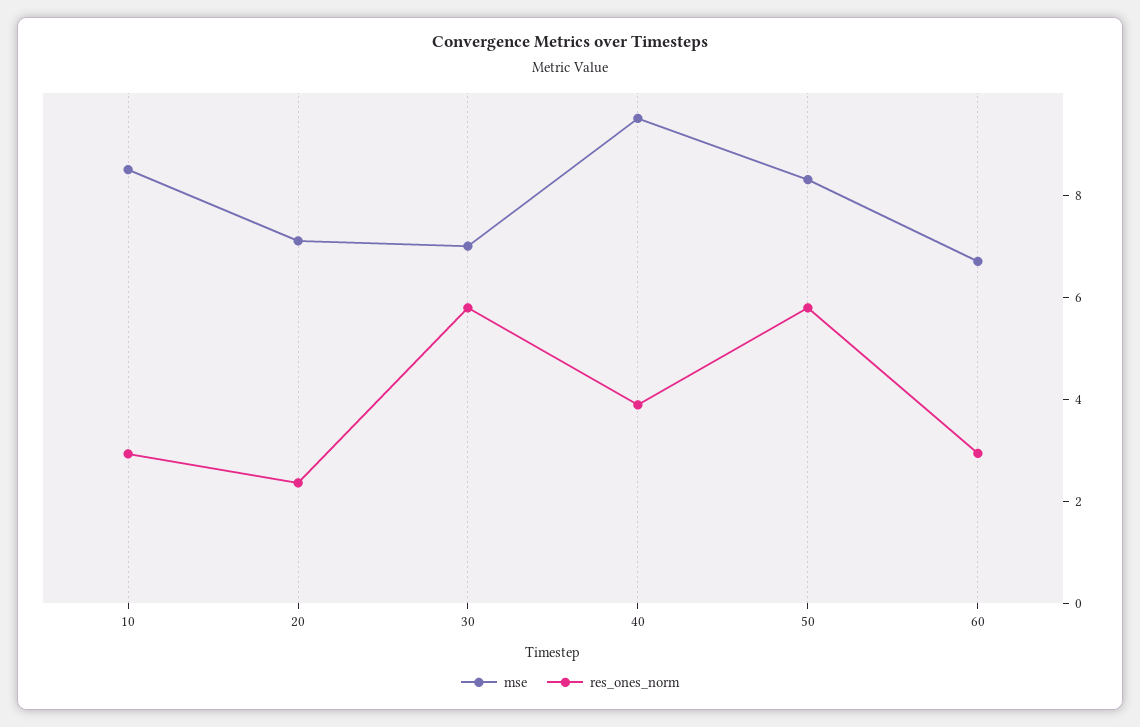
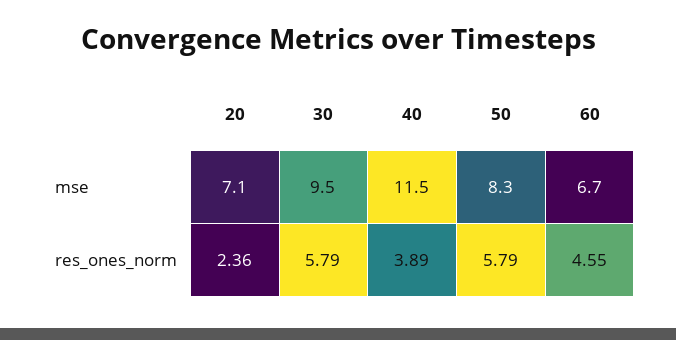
  {
    "mse": {
-     "10": 8.5,
      "20": 7.1,
-     "30": 7,
+     "30": 9.5,
-     "40": 9.5,
+     "40": 11.5,
      "50": 8.3,
      "60": 6.7
    },
    "res_ones_norm": {
-     "10": 3,
      "20": 2.36,
      "30": 5.79,
      "40": 3.89,
      "50": 5.79,
-     "60": 3
+     "60": 4.55
    }
  }

